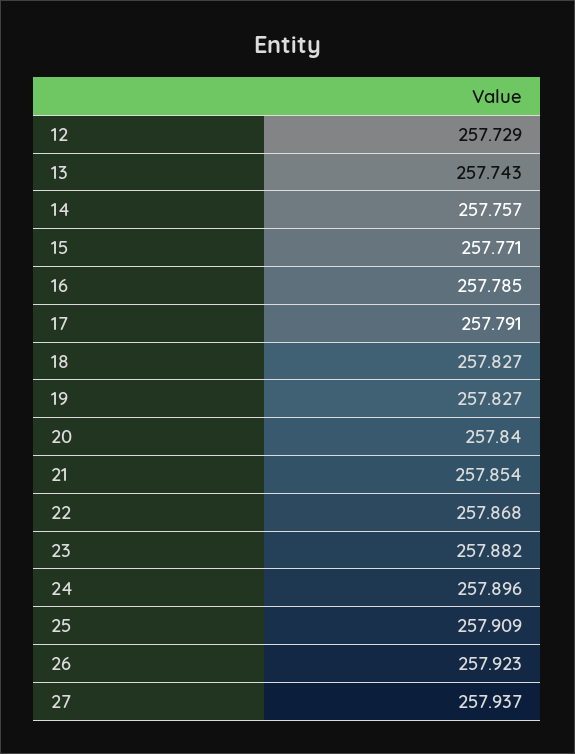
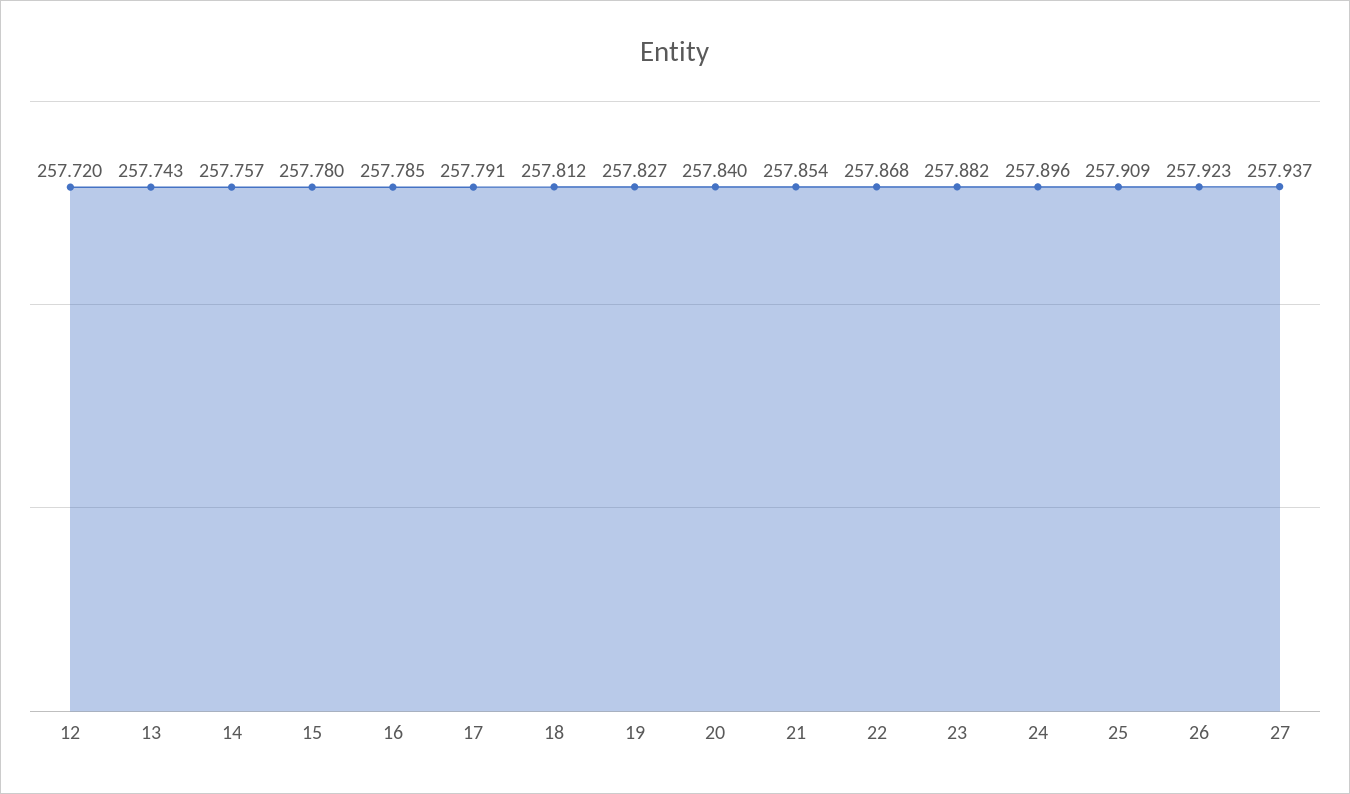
  {
-   "12": 257.729,
+   "12": 257.72,
    "13": 257.743,
    "14": 257.757,
-   "15": 257.771,
+   "15": 257.78,
    "16": 257.785,
    "17": 257.791,
-   "18": 257.827,
+   "18": 257.812,
    "19": 257.827,
    "20": 257.84,
    "21": 257.854,
    "22": 257.868,
    "23": 257.882,
    "24": 257.896,
    "25": 257.909,
    "26": 257.923,
    "27": 257.937
  }

